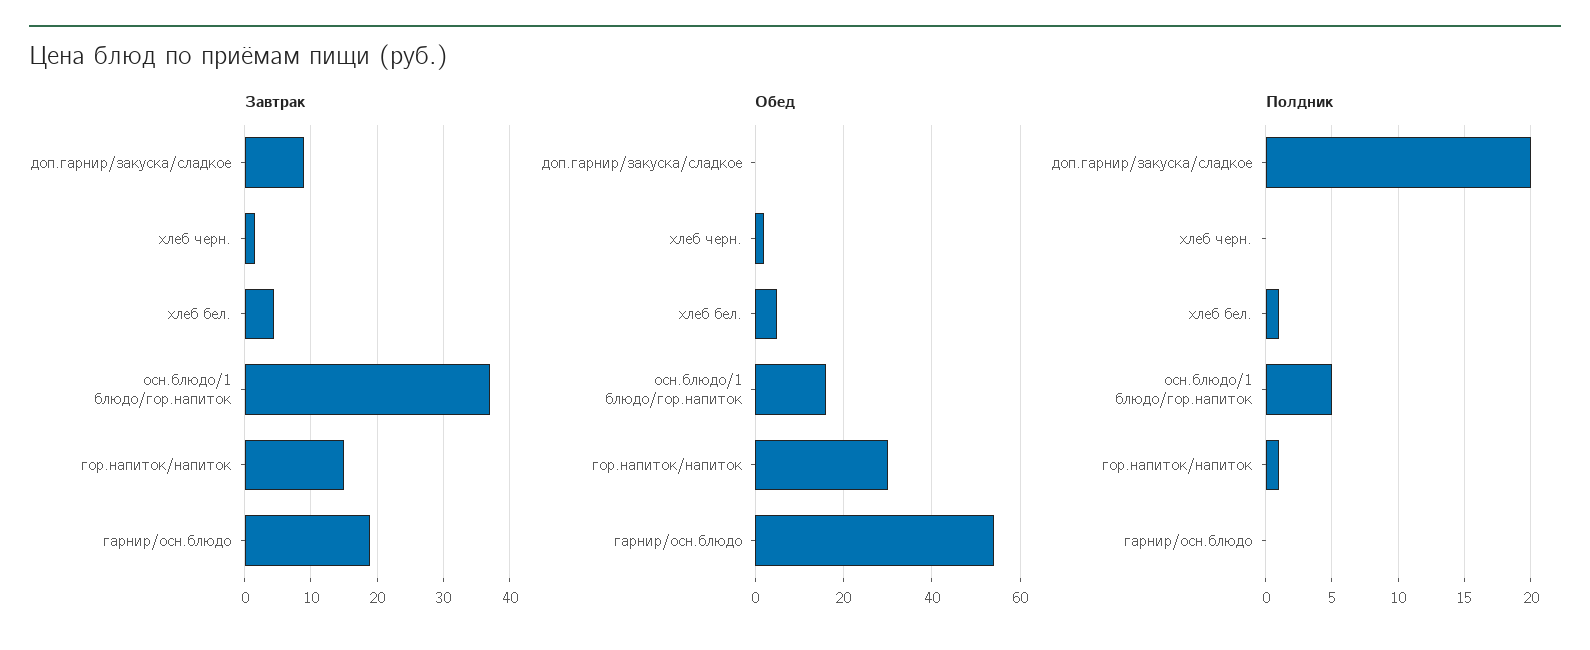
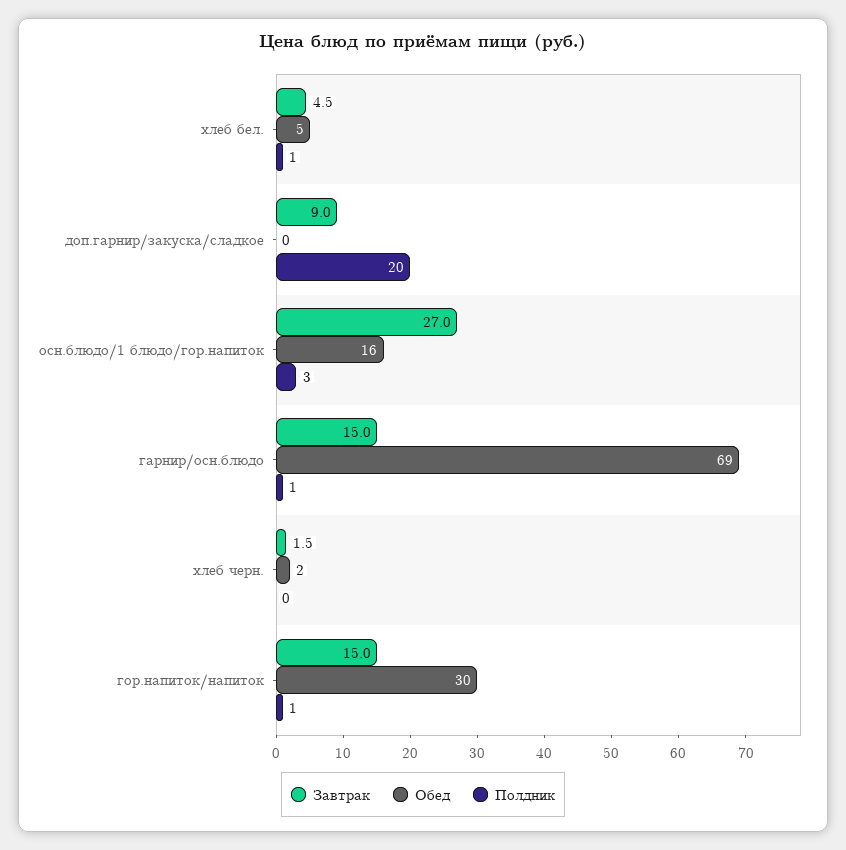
  {
    "Завтрак": {
      "доп.гарнир/закуска/сладкое": 9,
      "хлеб черн.": 1.5,
      "хлеб бел.": 4.5,
-     "осн.блюдо/1 блюдо/гор.напиток": 37,
+     "осн.блюдо/1 блюдо/гор.напиток": 27,
      "гор.напиток/напиток": 15,
-     "гарнир/осн.блюдо": 19
+     "гарнир/осн.блюдо": 15
    },
    "Обед": {
      "доп.гарнир/закуска/сладкое": 0,
      "хлеб черн.": 2,
      "хлеб бел.": 5,
      "осн.блюдо/1 блюдо/гор.напиток": 16,
      "гор.напиток/напиток": 30,
-     "гарнир/осн.блюдо": 55
+     "гарнир/осн.блюдо": 69
    },
    "Полдник": {
      "доп.гарнир/закуска/сладкое": 20,
      "хлеб черн.": 0,
      "хлеб бел.": 1,
-     "осн.блюдо/1 блюдо/гор.напиток": 5,
+     "осн.блюдо/1 блюдо/гор.напиток": 3,
      "гор.напиток/напиток": 1,
-     "гарнир/осн.блюдо": 0
+     "гарнир/осн.блюдо": 1
    }
  }

